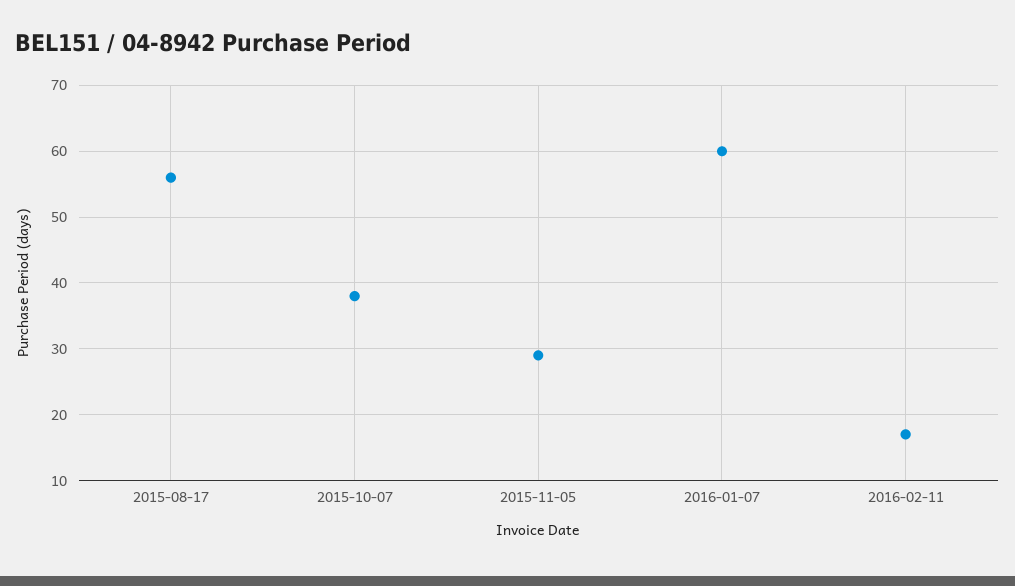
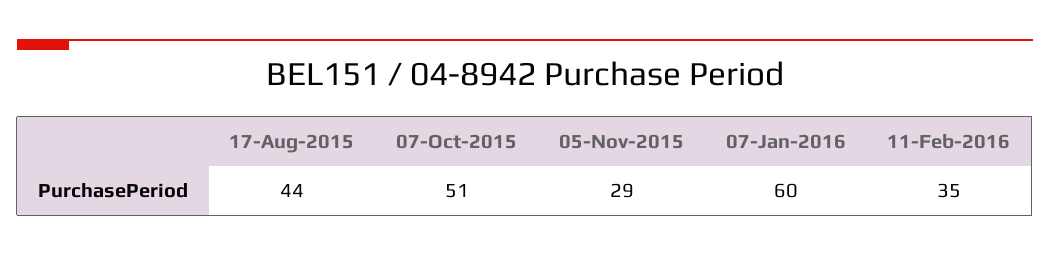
  {
-   "2015-08-17": 56,
+   "2015-08-17": 44,
-   "2015-10-07": 38,
+   "2015-10-07": 51,
    "2015-11-05": 29,
    "2016-01-07": 60,
-   "2016-02-11": 17
+   "2016-02-11": 35
  }

